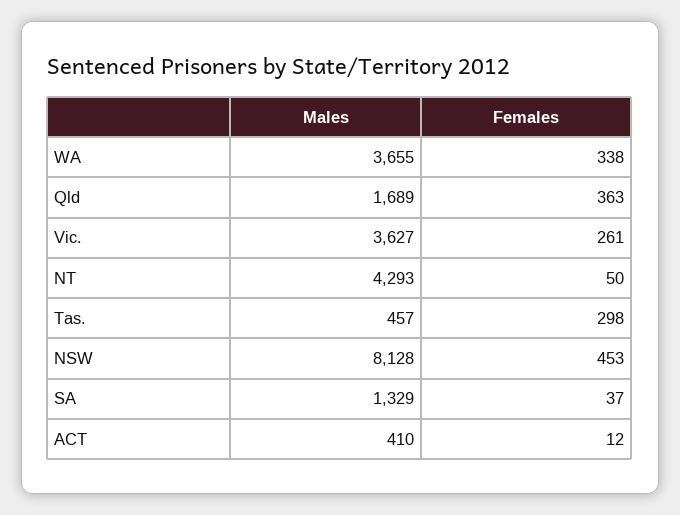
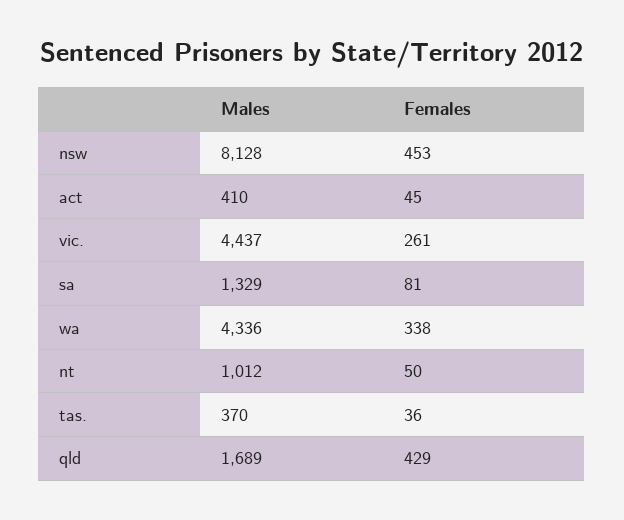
  {
    "Males": {
-     "WA": 3655,
+     "WA": 4336,
      "Qld": 1689,
-     "Vic.": 3627,
+     "Vic.": 4437,
-     "NT": 4293,
+     "NT": 1012,
-     "Tas.": 457,
+     "Tas.": 370,
      "NSW": 8128,
      "SA": 1329,
      "ACT": 410
    },
    "Females": {
      "WA": 338,
-     "Qld": 363,
+     "Qld": 429,
      "Vic.": 261,
      "NT": 50,
-     "Tas.": 298,
+     "Tas.": 36,
      "NSW": 453,
-     "SA": 37,
+     "SA": 81,
-     "ACT": 12
+     "ACT": 45
    }
  }

